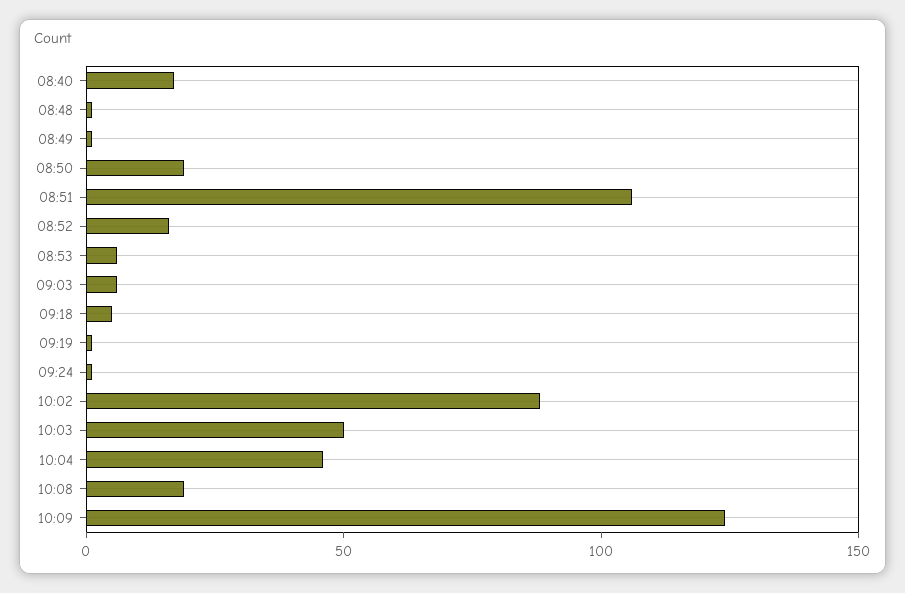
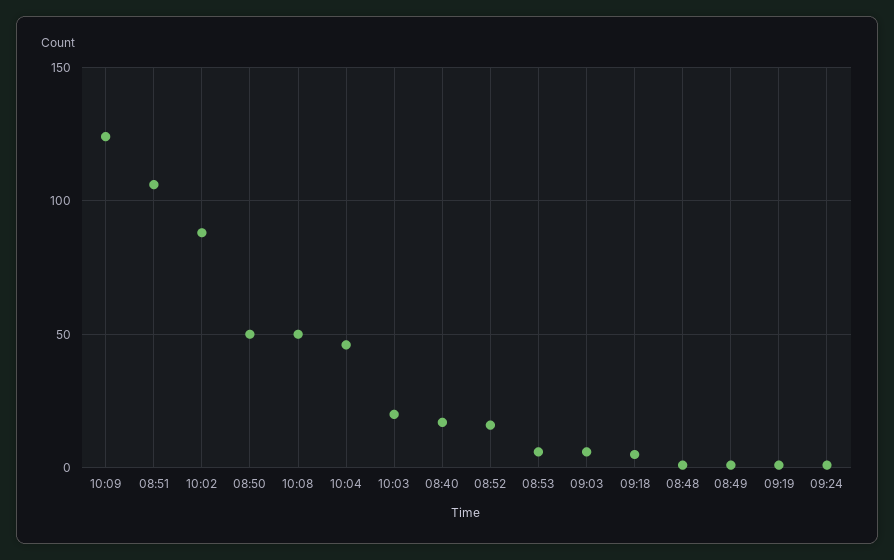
  {
    "08:40": 15,
    "08:48": 0,
    "08:49": 0,
-   "08:50": 20,
+   "08:50": 50,
    "08:51": 105,
    "08:52": 15,
    "08:53": 5,
    "09:03": 5,
    "09:18": 5,
    "09:19": 0,
    "09:24": 0,
    "10:02": 90,
-   "10:03": 50,
+   "10:03": 20,
    "10:04": 45,
-   "10:08": 20,
+   "10:08": 50,
    "10:09": 125
  }

